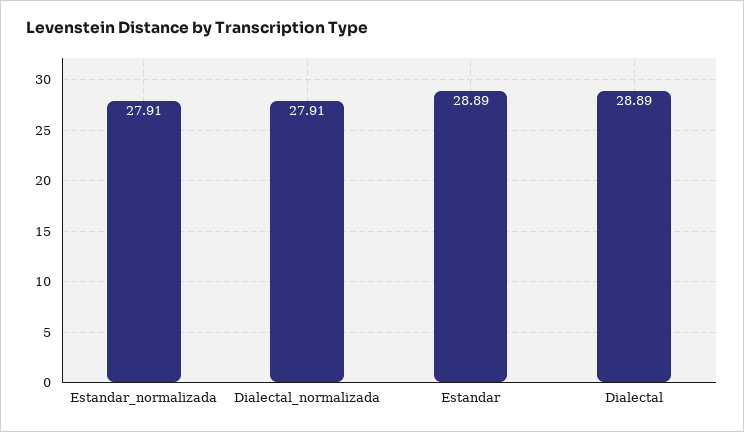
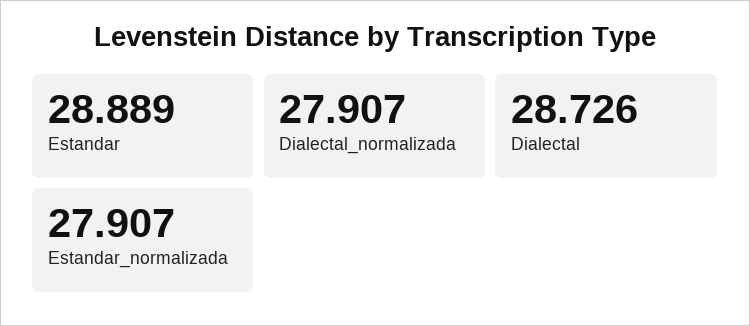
  {
    "Estandar_normalizada": 27.907,
    "Dialectal_normalizada": 27.907,
    "Estandar": 28.889,
-   "Dialectal": 28.89
+   "Dialectal": 28.726
  }

